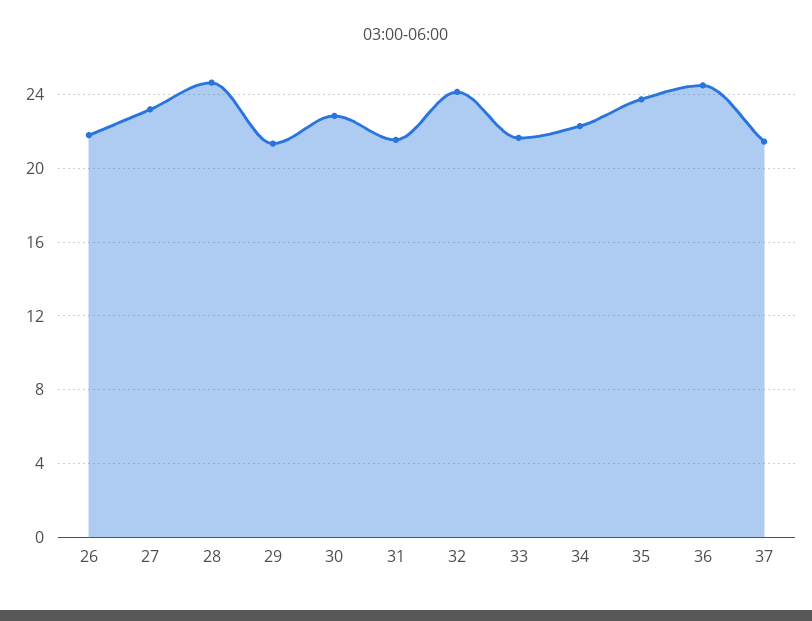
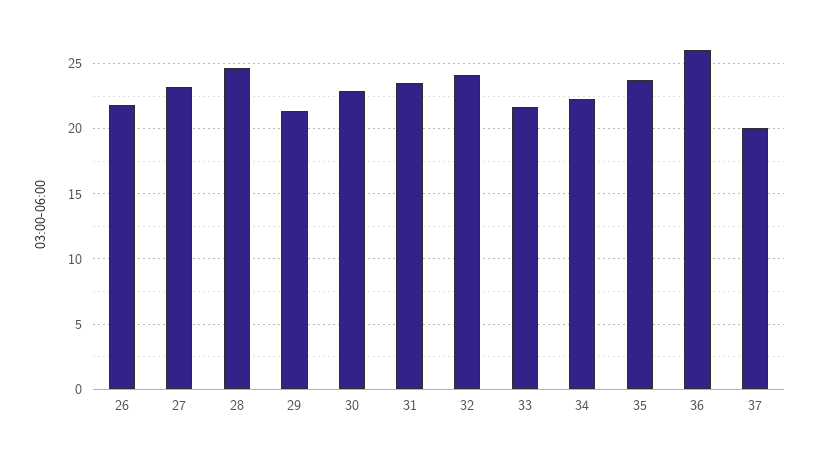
  {
    "26": 22,
    "27": 23,
    "28": 24.5,
    "29": 21.5,
    "30": 23,
-   "31": 21.5,
+   "31": 23.5,
    "32": 24,
    "33": 21.5,
    "34": 22.5,
    "35": 24,
-   "36": 24.5,
+   "36": 26,
-   "37": 21.5
+   "37": 20
  }

